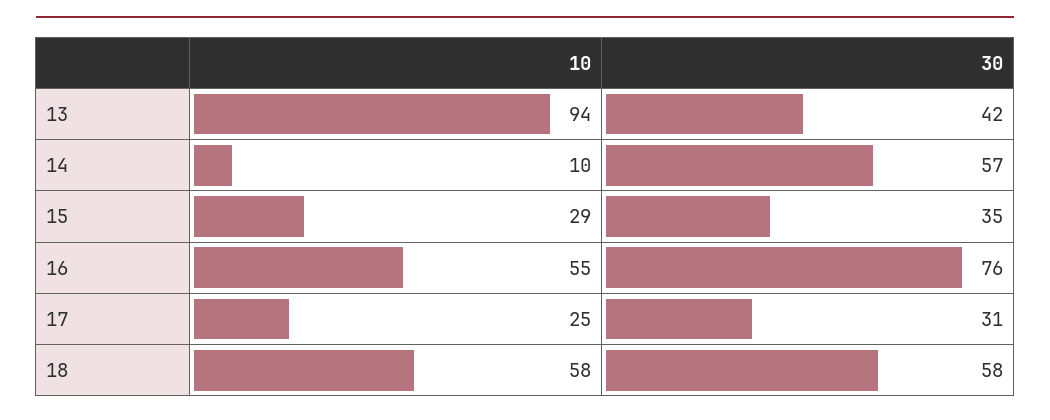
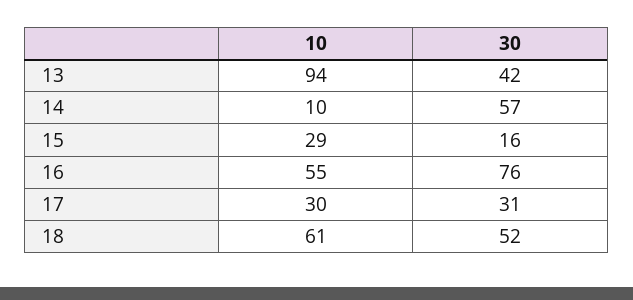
  {
    "10": {
      "13": 94,
      "14": 10,
      "15": 29,
      "16": 55,
-     "17": 25,
+     "17": 30,
-     "18": 58
+     "18": 61
    },
    "30": {
      "13": 42,
      "14": 57,
-     "15": 35,
+     "15": 16,
      "16": 76,
      "17": 31,
-     "18": 58
+     "18": 52
    }
  }

